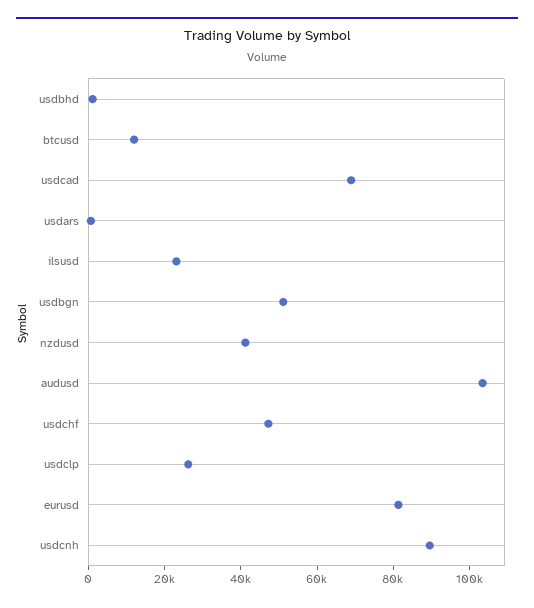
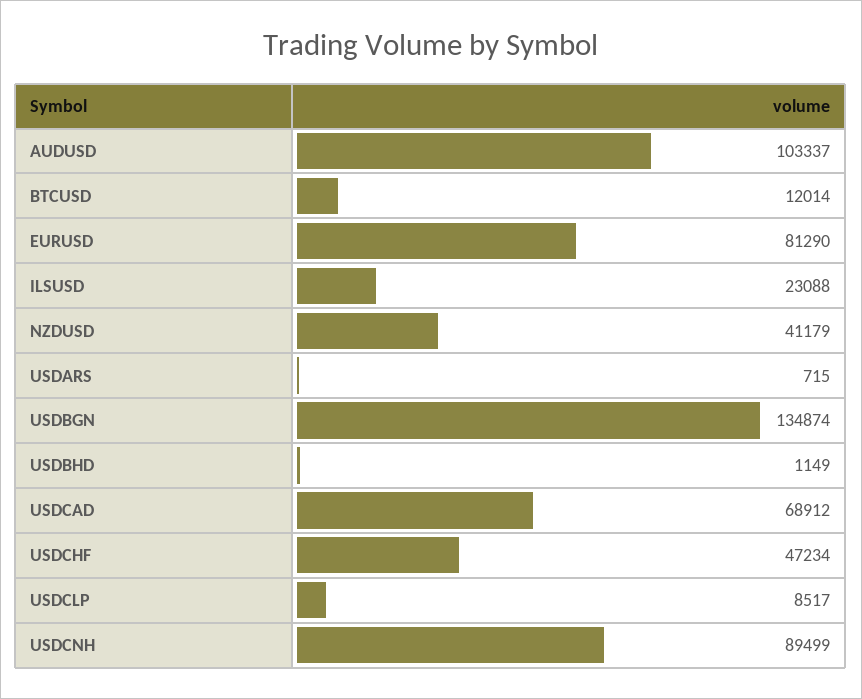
  {
    "usdbhd": 1149,
    "btcusd": 12014,
    "usdcad": 68912,
    "usdars": 715,
    "ilsusd": 23088,
-   "usdbgn": 50000,
+   "usdbgn": 134874,
    "nzdusd": 41179,
    "audusd": 103337,
    "usdchf": 47234,
-   "usdclp": 25000,
+   "usdclp": 8517,
    "eurusd": 81290,
    "usdcnh": 89499
  }

